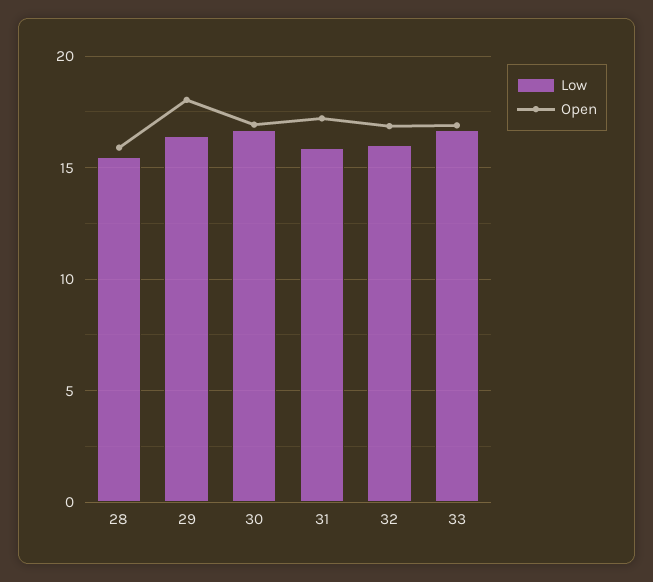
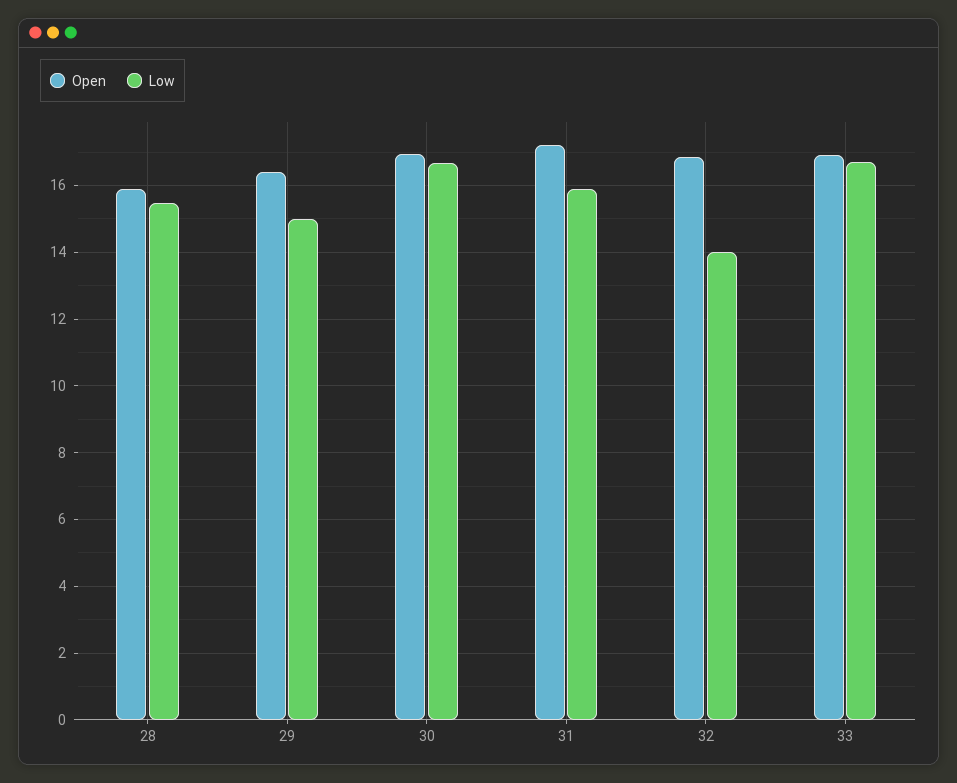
  {
    "Low": {
      "28": 15.4,
-     "29": 16.5,
+     "29": 15,
      "30": 16.6,
      "31": 16,
-     "32": 16,
+     "32": 14,
      "33": 16.6
    },
    "Open": {
      "28": 16,
-     "29": 18,
+     "29": 16.4,
      "30": 17,
      "31": 17.2,
      "32": 16.8,
      "33": 17
    }
  }

